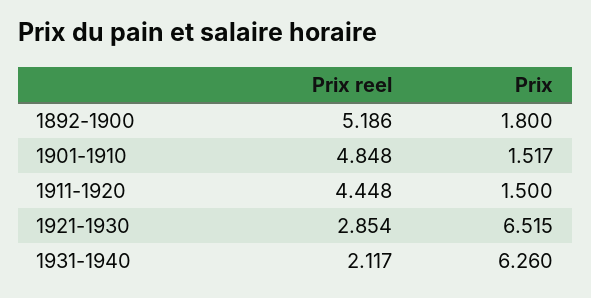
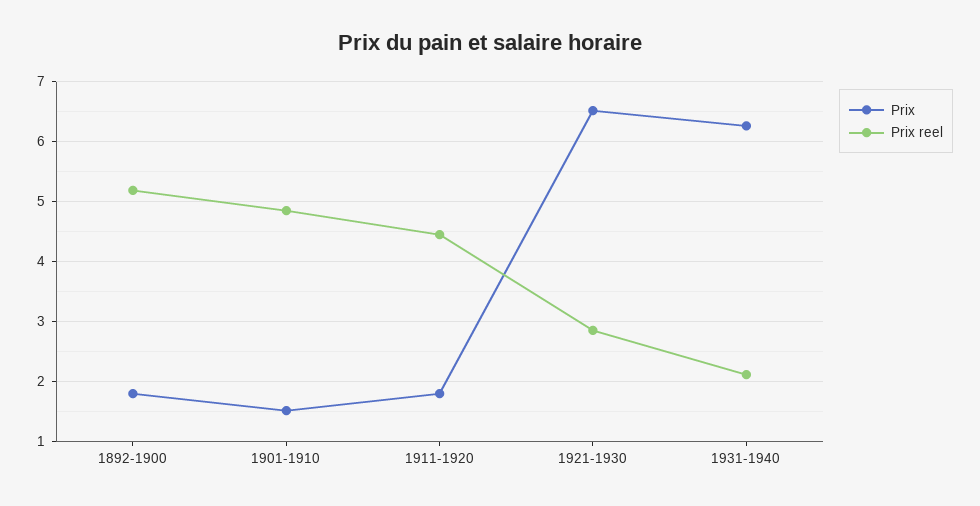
  {
    "Prix reel": {
      "1892-1900": 5.186,
      "1901-1910": 4.848,
      "1911-1920": 4.448,
      "1921-1930": 2.854,
      "1931-1940": 2.117
    },
    "Prix": {
      "1892-1900": 1.8,
      "1901-1910": 1.517,
-     "1911-1920": 1.5,
+     "1911-1920": 1.8,
      "1921-1930": 6.515,
      "1931-1940": 6.26
    }
  }

